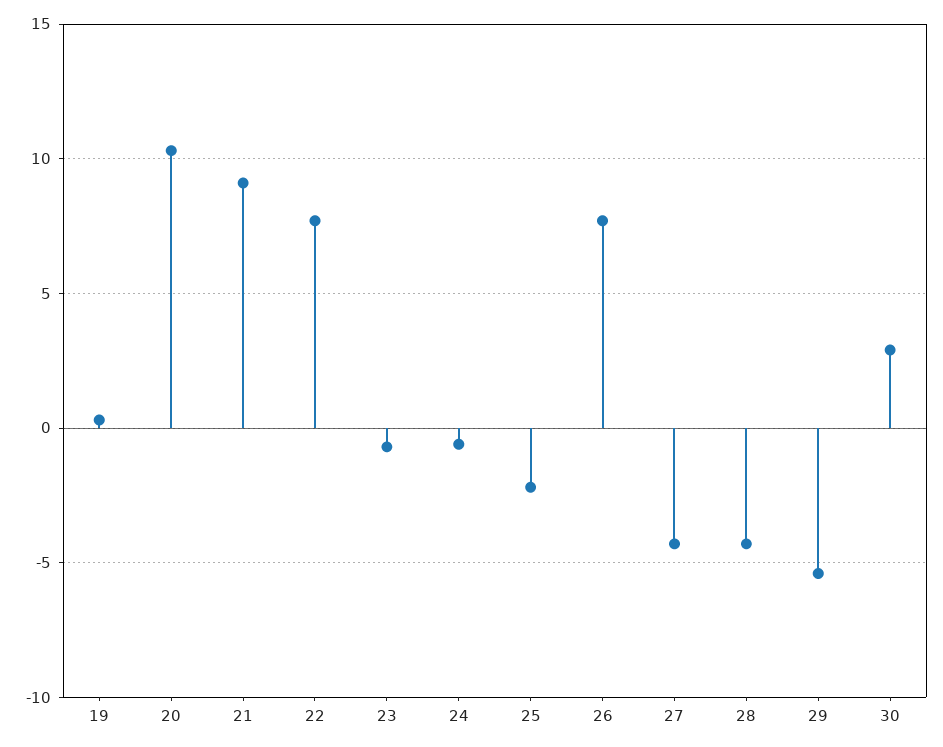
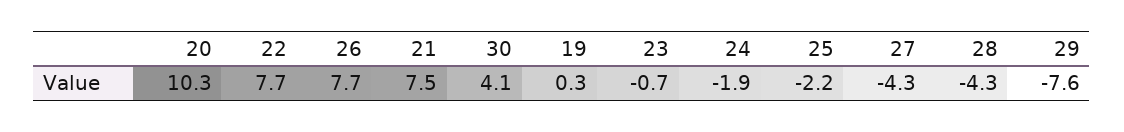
  {
    "19": 0.3,
    "20": 10.3,
-   "21": 9,
+   "21": 7.5,
    "22": 7.7,
    "23": -0.7,
-   "24": -0.5,
+   "24": -1.9,
    "25": -2.2,
    "26": 7.7,
    "27": -4.3,
    "28": -4.3,
-   "29": -5.5,
+   "29": -7.6,
-   "30": 3
+   "30": 4.1
  }

